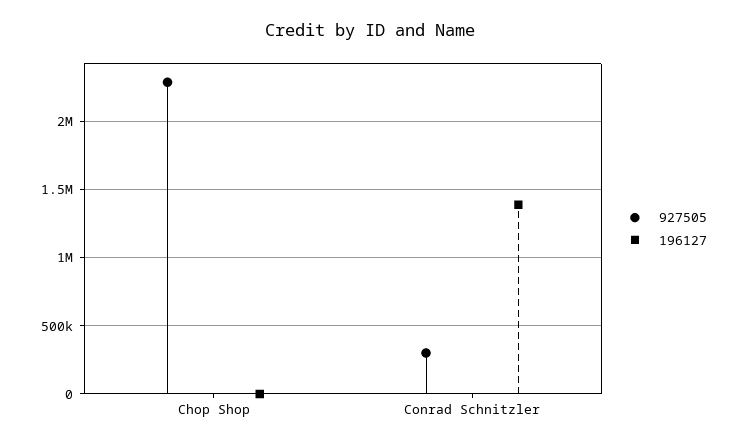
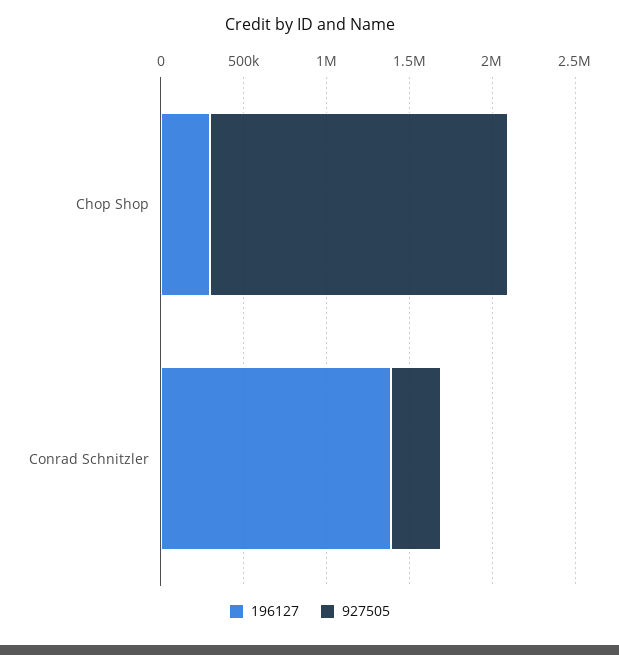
  {
    "927505": {
-     "Chop Shop": 2300000,
+     "Chop Shop": 1800000,
      "Conrad Schnitzler": 300000
    },
    "196127": {
-     "Chop Shop": 0,
+     "Chop Shop": 300000,
      "Conrad Schnitzler": 1400000
    }
  }

